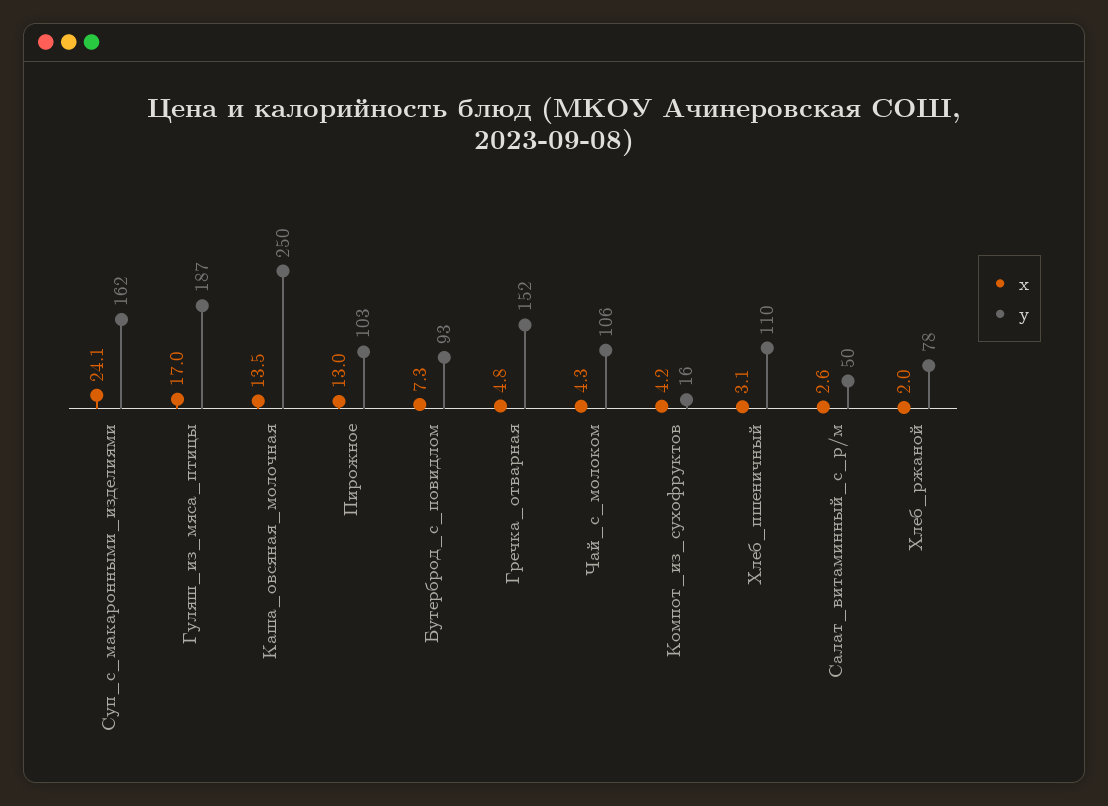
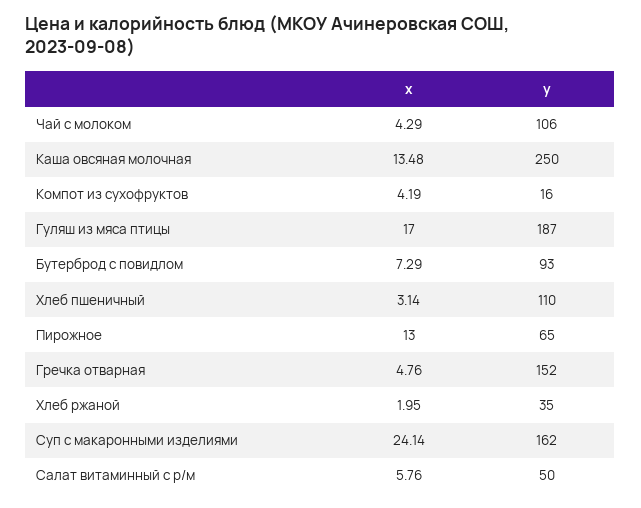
  {
    "x": {
      "Суп_с_макаронными_изделиями": 24.14,
      "Гуляш_из_мяса_птицы": 17,
      "Каша_овсяная_молочная": 13.48,
      "Пирожное": 13,
      "Бутерброд_с_повидлом": 7.29,
      "Гречка_отварная": 4.76,
      "Чай_с_молоком": 4.29,
      "Компот_из_сухофруктов": 4.19,
      "Хлеб_пшеничный": 3.14,
-     "Салат_витаминный_с_р/м": 2.6,
+     "Салат_витаминный_с_р/м": 5.76,
      "Хлеб_ржаной": 1.95
    },
    "y": {
      "Суп_с_макаронными_изделиями": 162,
      "Гуляш_из_мяса_птицы": 187,
      "Каша_овсяная_молочная": 250,
-     "Пирожное": 103,
+     "Пирожное": 65,
      "Бутерброд_с_повидлом": 93,
      "Гречка_отварная": 152,
      "Чай_с_молоком": 106,
      "Компот_из_сухофруктов": 16,
      "Хлеб_пшеничный": 110,
      "Салат_витаминный_с_р/м": 50,
-     "Хлеб_ржаной": 78
+     "Хлеб_ржаной": 35
    }
  }

